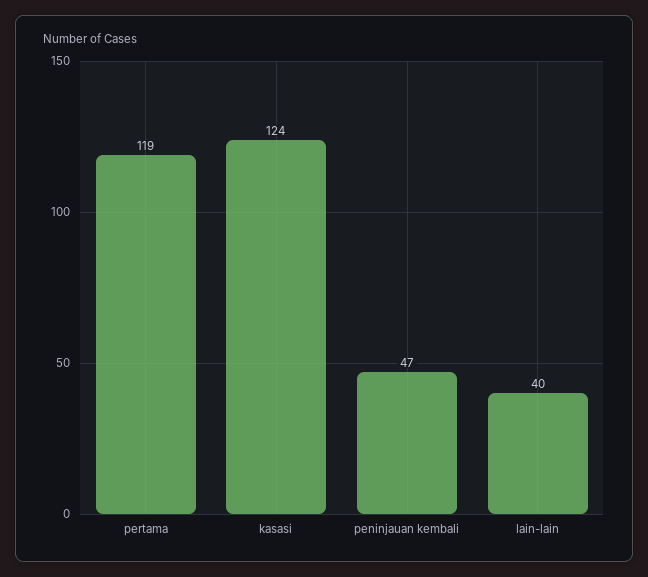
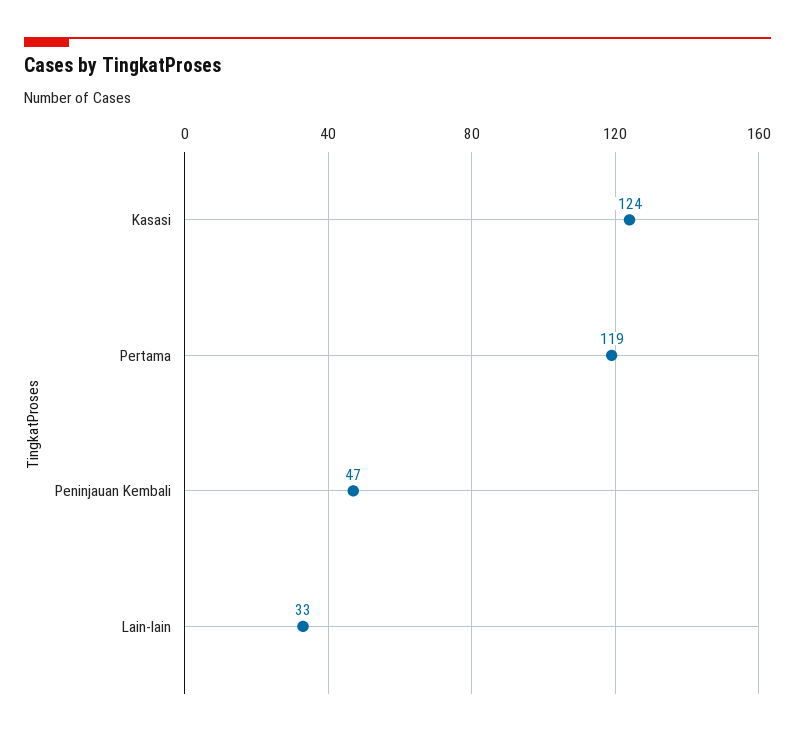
  {
    "pertama": 119,
    "kasasi": 124,
    "peninjauan kembali": 47,
-   "lain-lain": 40
+   "lain-lain": 33
  }

